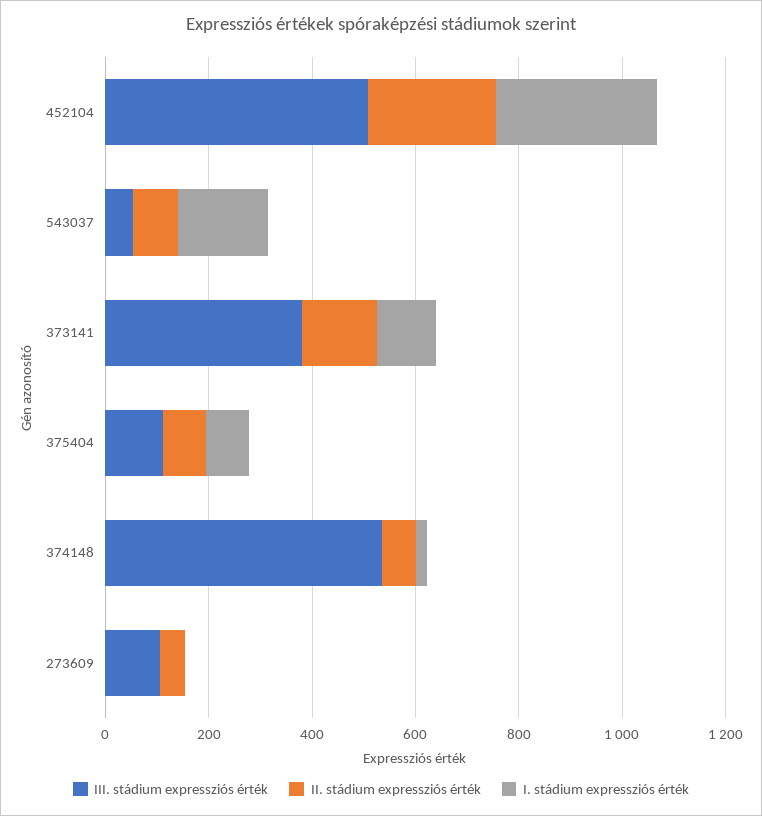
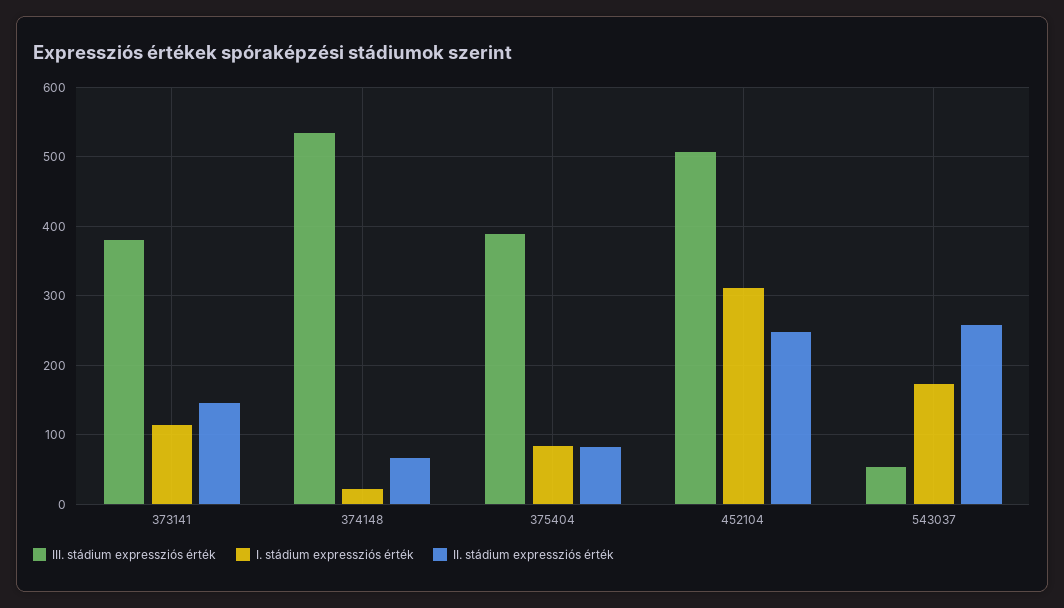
  {
    "III. stádium expressziós érték": {
      "452104": 510,
      "543037": 50,
      "373141": 380,
-     "375404": 100,
+     "375404": 390,
-     "374148": 530,
+     "374148": 530
-     "273609": 100
    },
    "II. stádium expressziós érték": {
      "452104": 250,
-     "543037": 100,
+     "543037": 260,
      "373141": 150,
      "375404": 80,
-     "374148": 70,
+     "374148": 70
-     "273609": 50
    },
    "I. stádium expressziós érték": {
      "452104": 310,
      "543037": 170,
      "373141": 110,
      "375404": 80,
-     "374148": 20,
+     "374148": 20
-     "273609": 0
    }
  }

